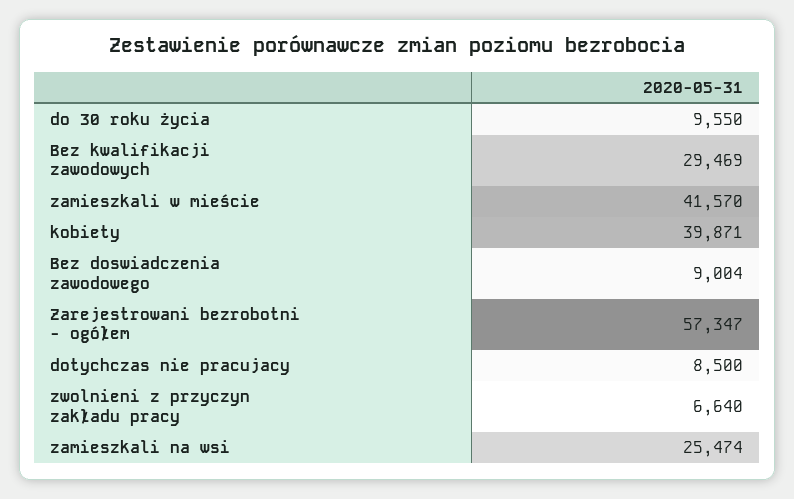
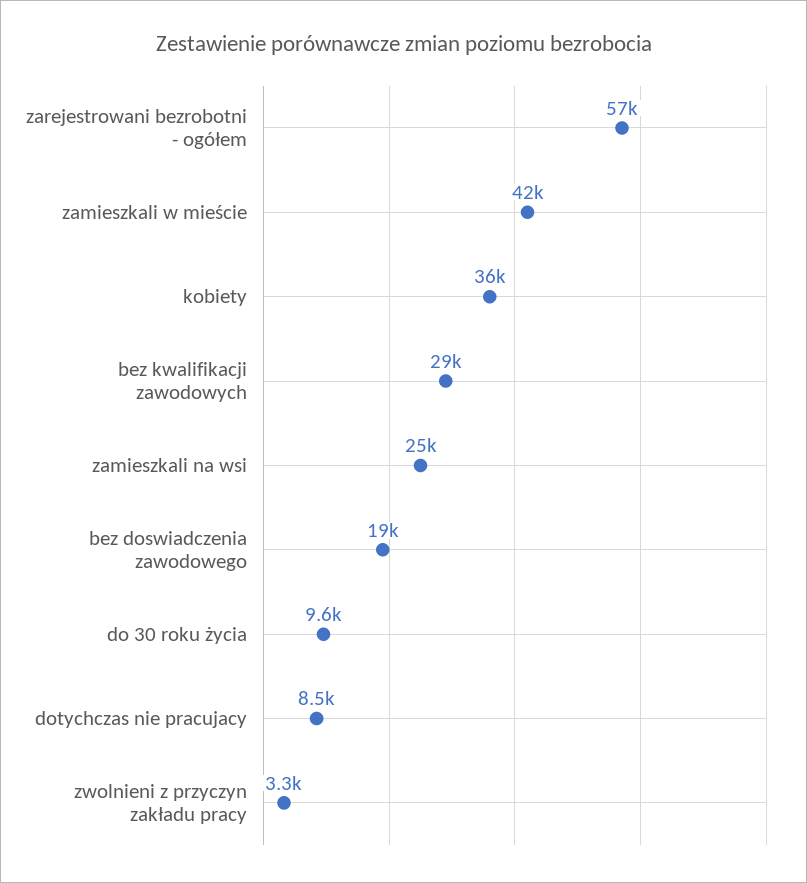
  {
    "do 30 roku życia": 9550,
    "Bez kwalifikacji zawodowych": 29469,
    "zamieszkali w mieście": 41570,
-   "kobiety": 39871,
+   "kobiety": 36000,
-   "Bez doswiadczenia zawodowego": 9004,
+   "Bez doswiadczenia zawodowego": 19000,
    "Zarejestrowani bezrobotni - ogółem": 57347,
    "dotychczas nie pracujacy": 8500,
-   "zwolnieni z przyczyn zakładu pracy": 6640,
+   "zwolnieni z przyczyn zakładu pracy": 3300,
    "zamieszkali na wsi": 25474
  }

